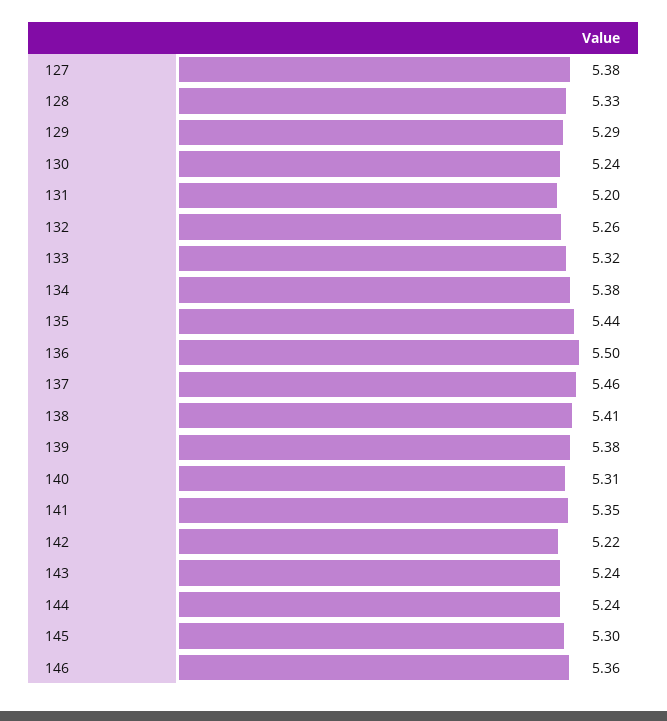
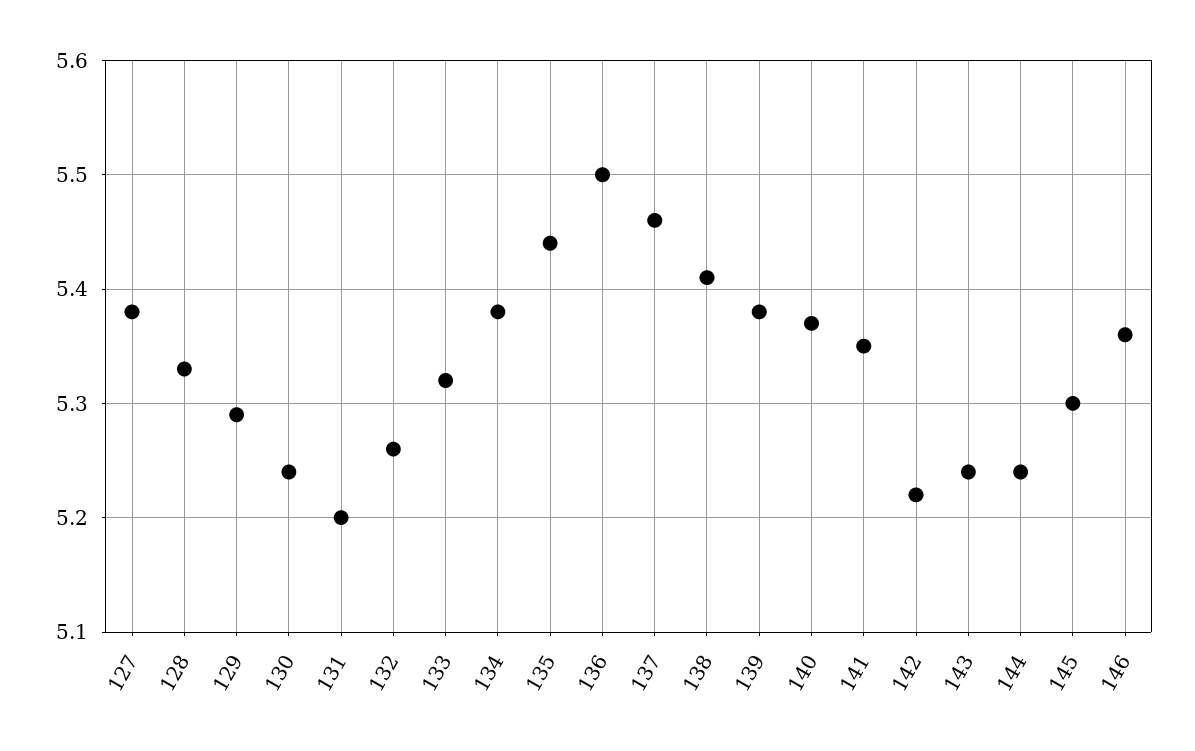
  {
    "127": 5.38,
    "128": 5.33,
    "129": 5.29,
    "130": 5.24,
    "131": 5.2,
    "132": 5.26,
    "133": 5.32,
    "134": 5.38,
    "135": 5.44,
    "136": 5.5,
    "137": 5.46,
    "138": 5.41,
    "139": 5.38,
-   "140": 5.31,
+   "140": 5.37,
    "141": 5.35,
    "142": 5.22,
    "143": 5.24,
    "144": 5.24,
    "145": 5.3,
    "146": 5.36
  }

